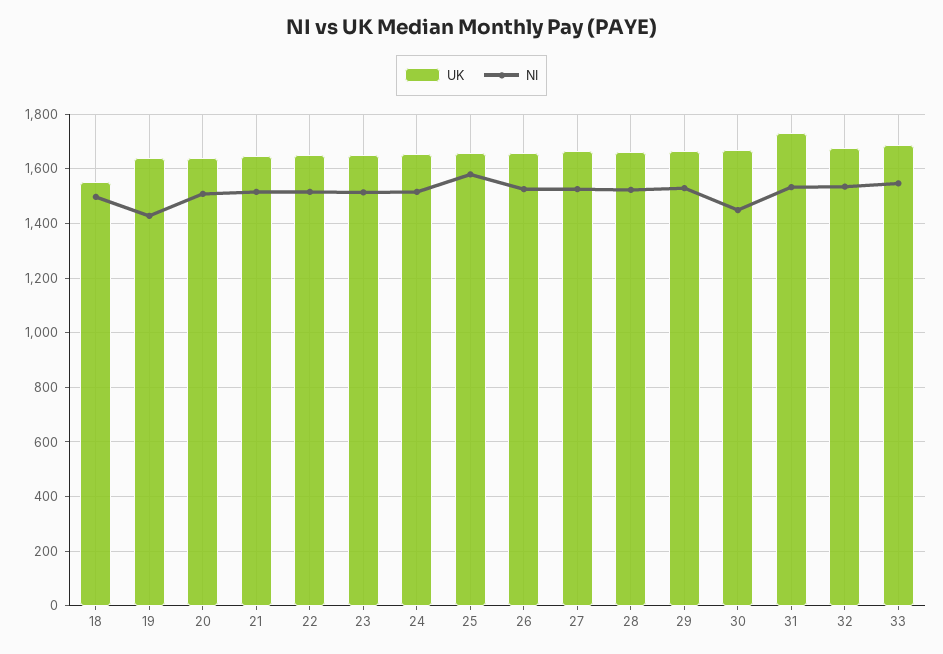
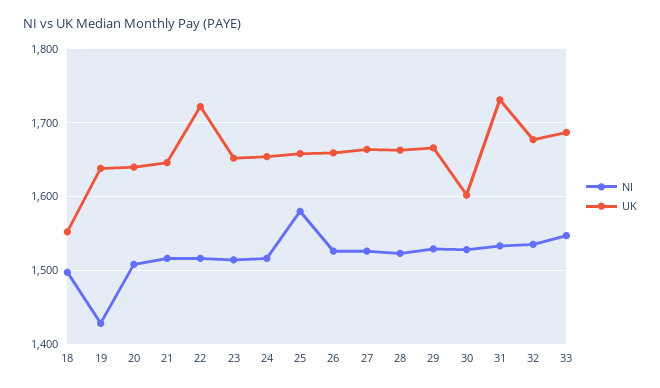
  {
    "UK": {
      "18": 1550,
      "19": 1640,
      "20": 1640,
      "21": 1650,
-     "22": 1650,
+     "22": 1720,
      "23": 1650,
      "24": 1650,
      "25": 1660,
      "26": 1660,
      "27": 1660,
      "28": 1660,
      "29": 1670,
-     "30": 1675,
+     "30": 1600,
      "31": 1730,
      "32": 1680,
      "33": 1690
    },
    "NI": {
      "18": 1500,
      "19": 1430,
      "20": 1510,
      "21": 1520,
      "22": 1520,
      "23": 1510,
      "24": 1520,
      "25": 1580,
      "26": 1530,
      "27": 1530,
      "28": 1520,
      "29": 1530,
-     "30": 1450,
+     "30": 1530,
      "31": 1530,
      "32": 1540,
      "33": 1550
    }
  }

